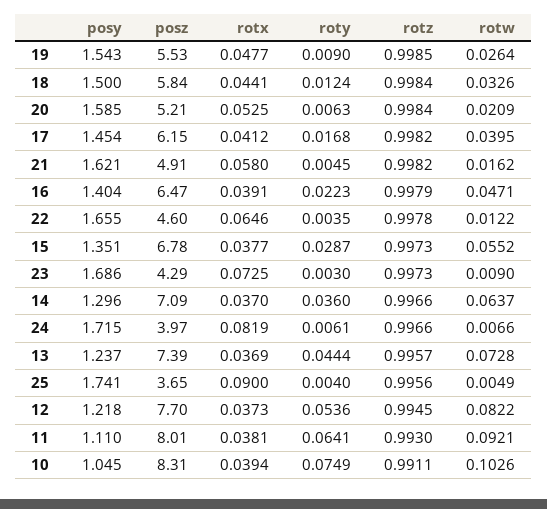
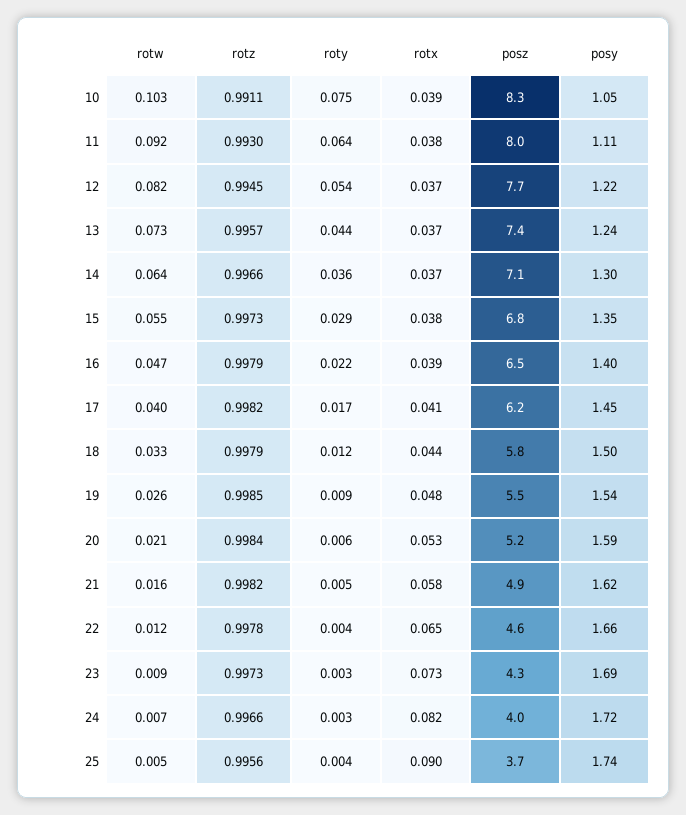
  {
    "posy": {
      "19": 1.543,
      "18": 1.5,
      "20": 1.585,
      "17": 1.454,
      "21": 1.621,
      "16": 1.404,
      "22": 1.655,
      "15": 1.351,
      "23": 1.686,
      "14": 1.296,
      "24": 1.715,
      "13": 1.237,
      "25": 1.741,
      "12": 1.218,
      "11": 1.11,
      "10": 1.045
    },
    "posz": {
      "19": 5.53,
      "18": 5.84,
      "20": 5.21,
      "17": 6.15,
      "21": 4.91,
      "16": 6.47,
      "22": 4.6,
      "15": 6.78,
      "23": 4.29,
      "14": 7.09,
      "24": 3.97,
      "13": 7.39,
      "25": 3.65,
      "12": 7.7,
      "11": 8.01,
      "10": 8.31
    },
    "rotx": {
      "19": 0.0477,
      "18": 0.0441,
      "20": 0.0525,
      "17": 0.0412,
      "21": 0.058,
      "16": 0.0391,
      "22": 0.0646,
      "15": 0.0377,
      "23": 0.0725,
      "14": 0.037,
      "24": 0.0819,
      "13": 0.0369,
      "25": 0.09,
      "12": 0.0373,
      "11": 0.0381,
      "10": 0.0394
    },
    "roty": {
      "19": 0.009,
      "18": 0.0124,
      "20": 0.0063,
      "17": 0.0168,
      "21": 0.0045,
      "16": 0.0223,
      "22": 0.0035,
      "15": 0.0287,
      "23": 0.003,
      "14": 0.036,
-     "24": 0.0061,
+     "24": 0.003,
      "13": 0.0444,
      "25": 0.004,
      "12": 0.0536,
      "11": 0.0641,
      "10": 0.0749
    },
    "rotz": {
      "19": 0.9985,
-     "18": 0.9984,
+     "18": 0.9979,
      "20": 0.9984,
      "17": 0.9982,
      "21": 0.9982,
      "16": 0.9979,
      "22": 0.9978,
      "15": 0.9973,
      "23": 0.9973,
      "14": 0.9966,
      "24": 0.9966,
      "13": 0.9957,
      "25": 0.9956,
      "12": 0.9945,
      "11": 0.993,
      "10": 0.9911
    },
    "rotw": {
      "19": 0.0264,
      "18": 0.0326,
      "20": 0.0209,
      "17": 0.0395,
      "21": 0.0162,
      "16": 0.0471,
      "22": 0.0122,
      "15": 0.0552,
      "23": 0.009,
      "14": 0.0637,
      "24": 0.0066,
      "13": 0.0728,
      "25": 0.0049,
      "12": 0.0822,
      "11": 0.0921,
      "10": 0.1026
    }
  }

